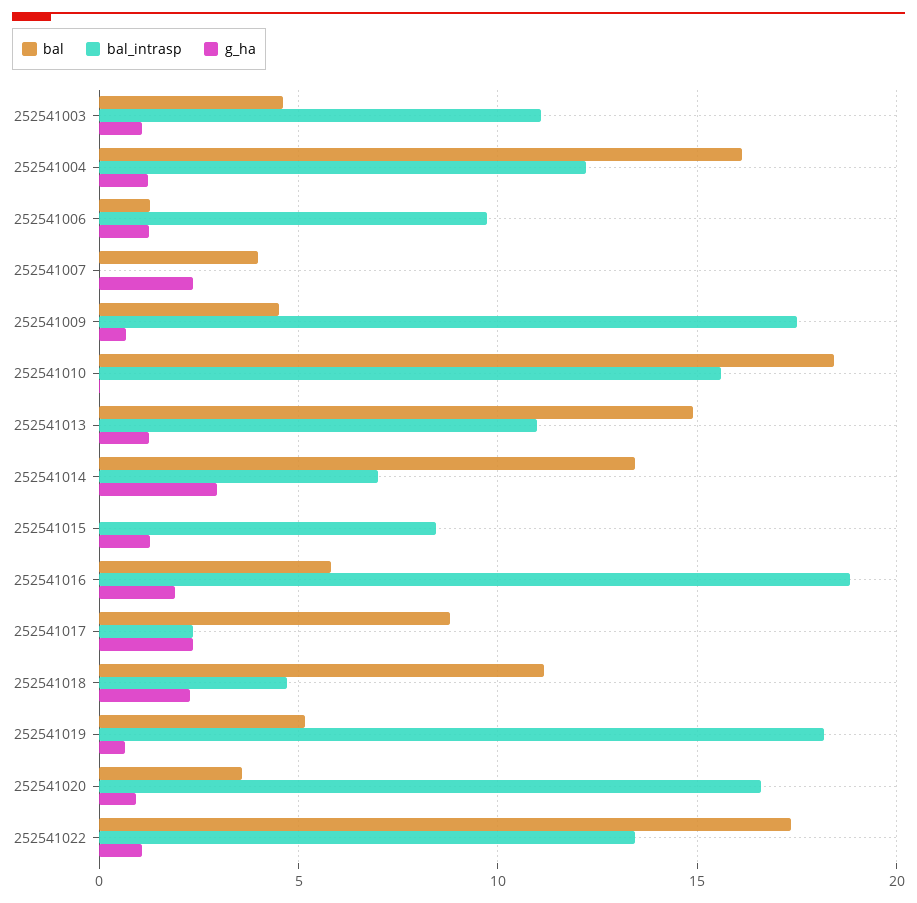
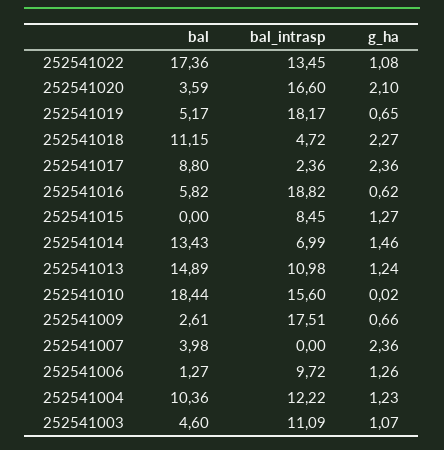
  {
    "bal": {
      "252541003": 4.6,
-     "252541004": 16,
+     "252541004": 10.36,
      "252541006": 1.27,
      "252541007": 3.98,
-     "252541009": 4.5,
+     "252541009": 2.61,
      "252541010": 18.44,
      "252541013": 14.89,
      "252541014": 13.43,
      "252541015": 0,
      "252541016": 5.82,
      "252541017": 8.8,
      "252541018": 11.15,
      "252541019": 5.17,
      "252541020": 3.59,
      "252541022": 17.36
    },
    "bal_intrasp": {
      "252541003": 11.09,
      "252541004": 12.22,
      "252541006": 9.72,
      "252541007": 0,
      "252541009": 17.51,
      "252541010": 15.6,
      "252541013": 10.98,
      "252541014": 6.99,
      "252541015": 8.45,
      "252541016": 18.82,
      "252541017": 2.36,
      "252541018": 4.72,
      "252541019": 18.17,
      "252541020": 16.6,
      "252541022": 13.45
    },
    "g_ha": {
      "252541003": 1.07,
      "252541004": 1.23,
      "252541006": 1.26,
      "252541007": 2.36,
      "252541009": 0.66,
      "252541010": 0.02,
      "252541013": 1.24,
-     "252541014": 3,
+     "252541014": 1.46,
      "252541015": 1.27,
-     "252541016": 2,
+     "252541016": 0.62,
      "252541017": 2.36,
      "252541018": 2.27,
      "252541019": 0.65,
-     "252541020": 1,
+     "252541020": 2.1,
      "252541022": 1.08
    }
  }

